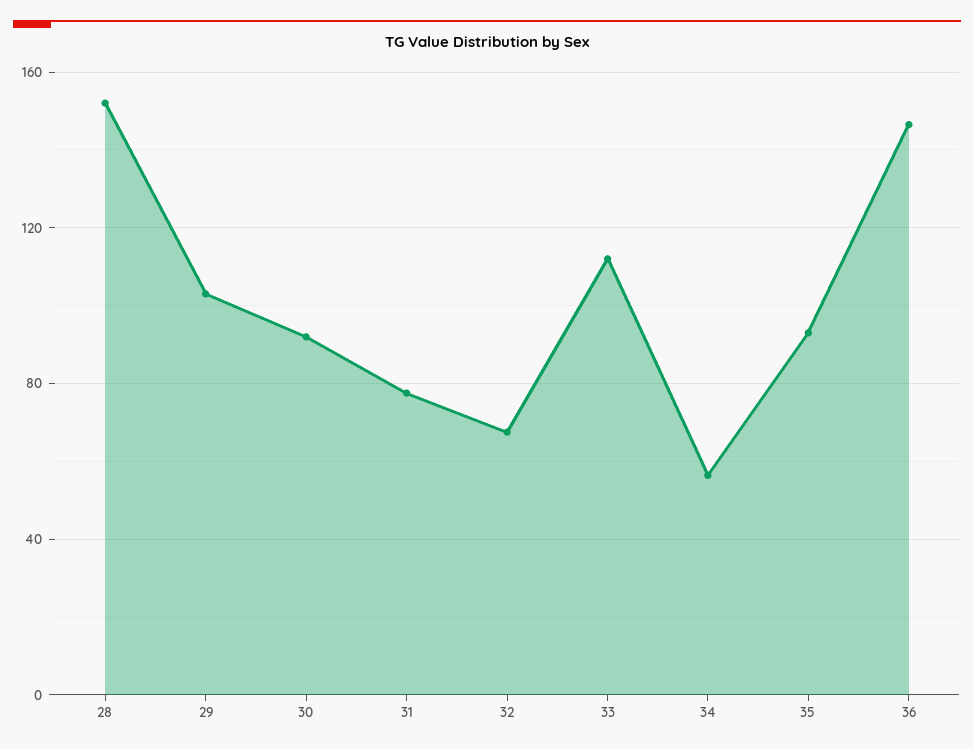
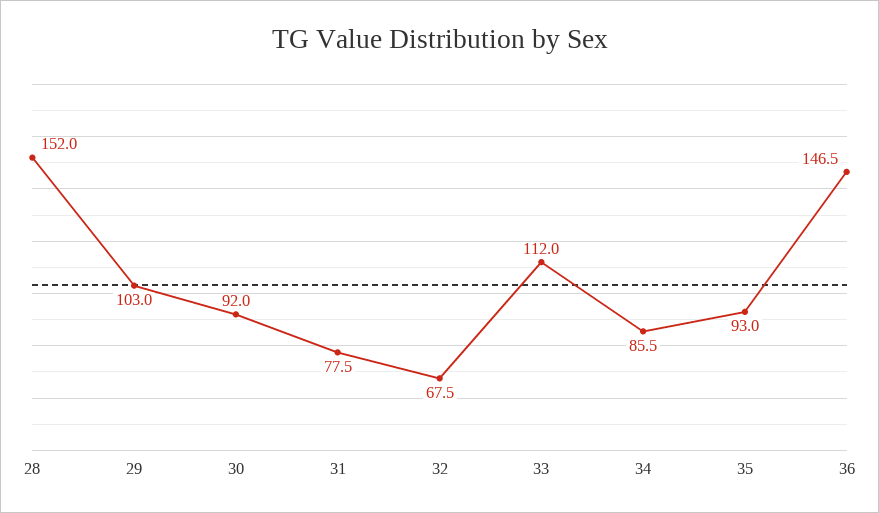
  {
    "28": 152,
    "29": 103,
    "30": 92,
    "31": 77.5,
    "32": 67.5,
    "33": 112,
-   "34": 55,
+   "34": 85.5,
    "35": 93,
    "36": 146.5
  }

